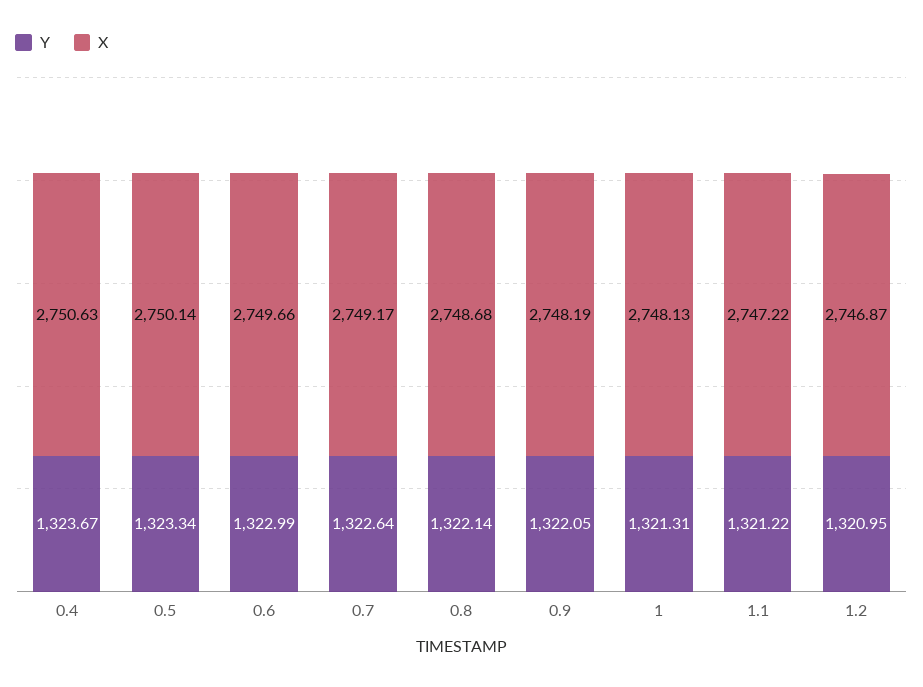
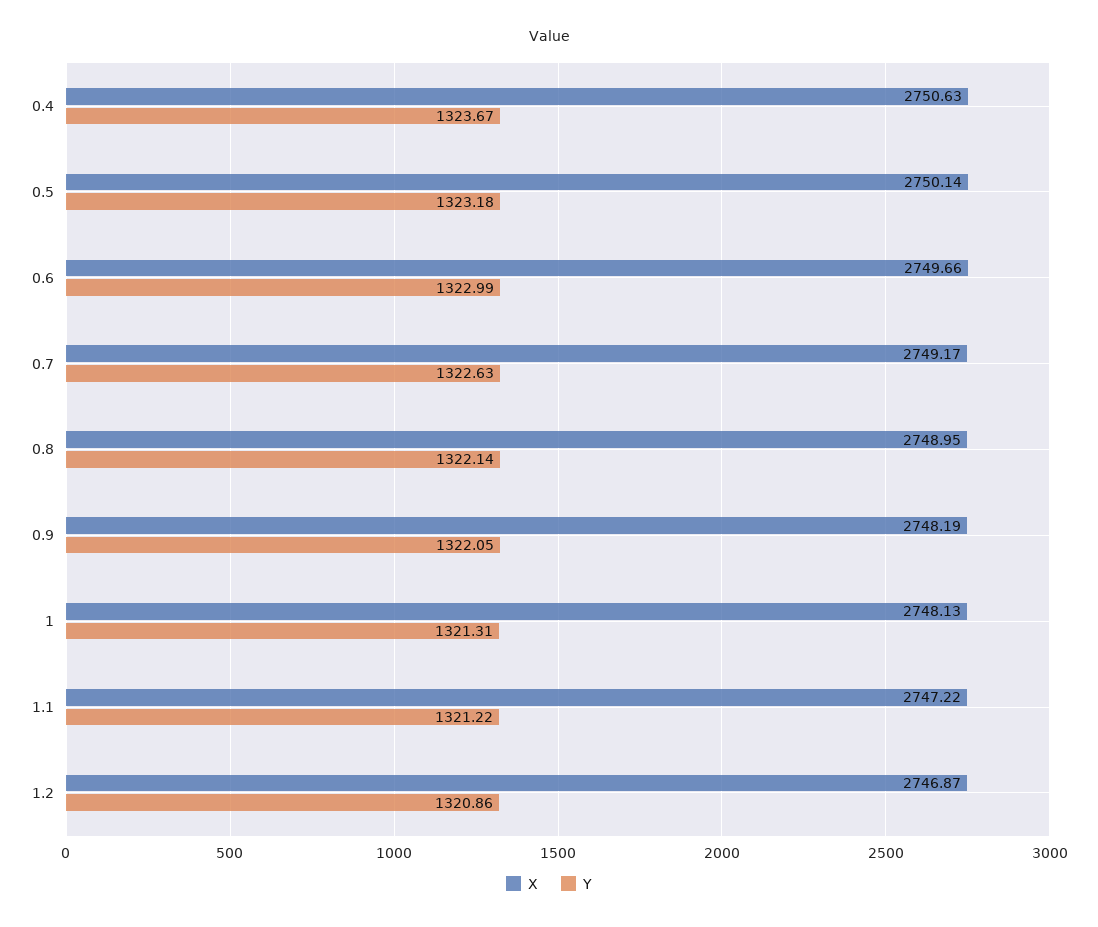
  {
    "Y": {
      "0.4": 1323.67,
-     "0.5": 1323.34,
+     "0.5": 1323.18,
      "0.6": 1322.99,
-     "0.7": 1322.64,
+     "0.7": 1322.63,
      "0.8": 1322.14,
      "0.9": 1322.05,
      "1": 1321.31,
      "1.1": 1321.22,
-     "1.2": 1320.95
+     "1.2": 1320.86
    },
    "X": {
      "0.4": 2750.63,
      "0.5": 2750.14,
      "0.6": 2749.66,
      "0.7": 2749.17,
-     "0.8": 2748.68,
+     "0.8": 2748.95,
      "0.9": 2748.19,
      "1": 2748.13,
      "1.1": 2747.22,
      "1.2": 2746.87
    }
  }

